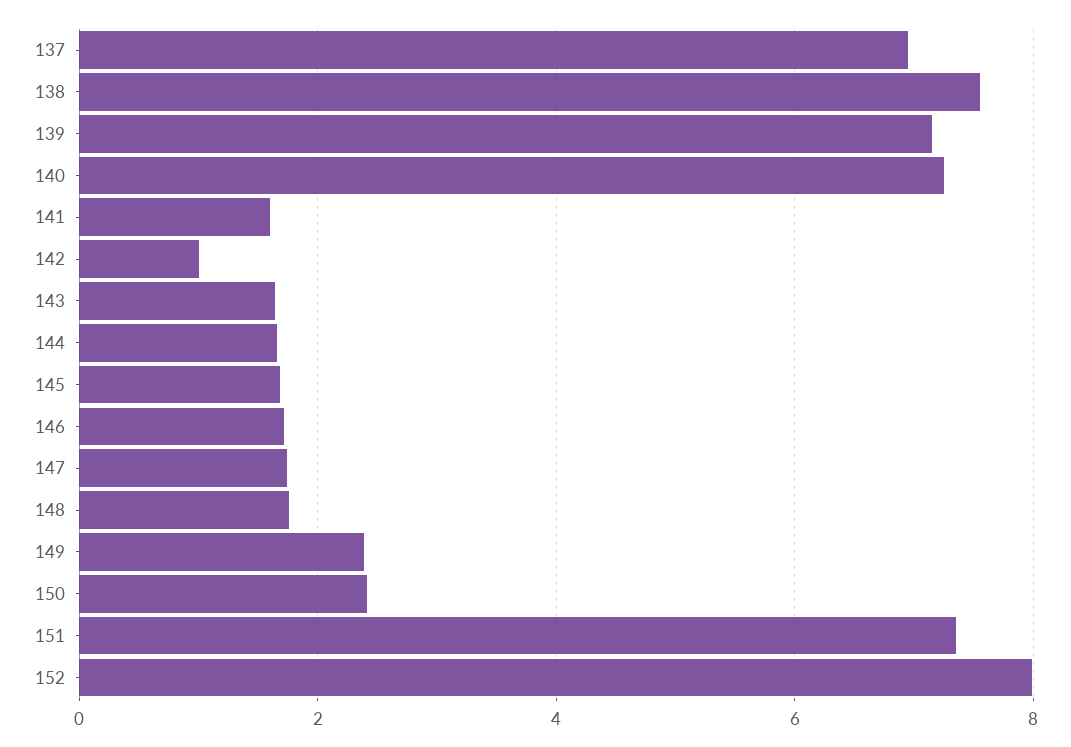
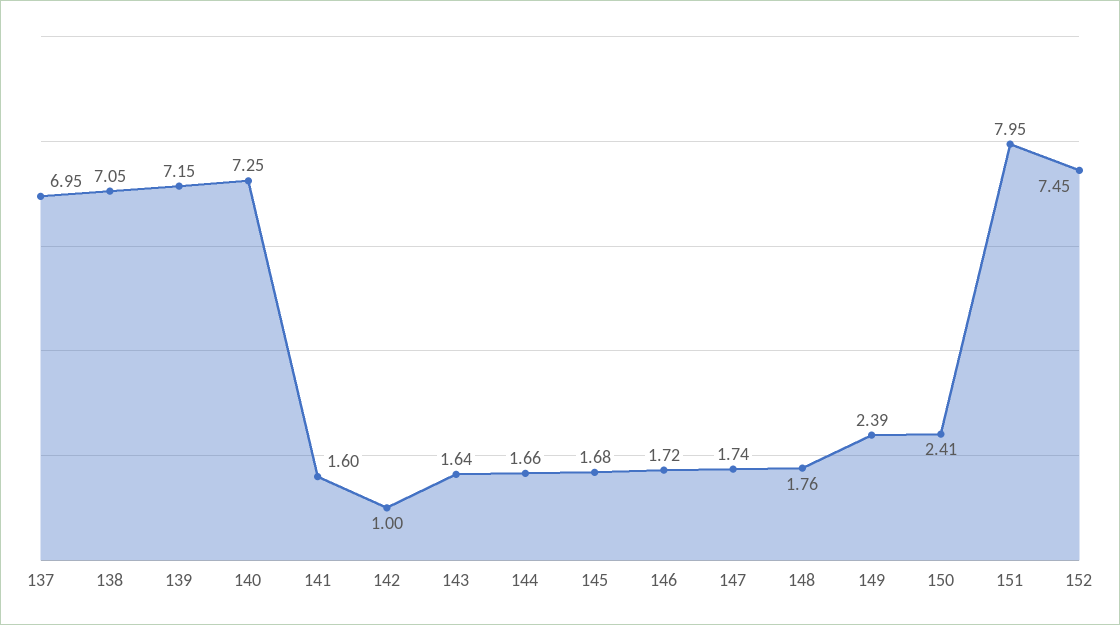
  {
    "137": 6.95,
-   "138": 7.6,
+   "138": 7.05,
    "139": 7.15,
    "140": 7.25,
    "141": 1.6,
    "142": 1,
    "143": 1.64,
    "144": 1.66,
    "145": 1.68,
    "146": 1.72,
    "147": 1.74,
    "148": 1.76,
    "149": 2.39,
    "150": 2.41,
-   "151": 7.4,
+   "151": 7.95,
-   "152": 8
+   "152": 7.45
  }

